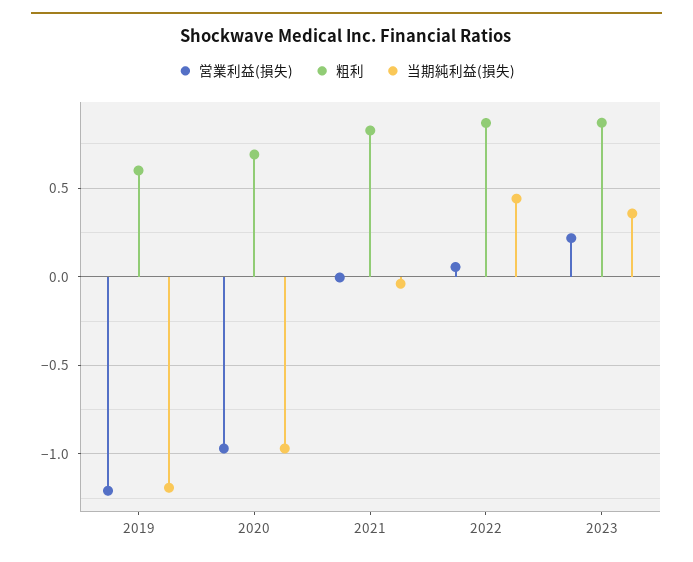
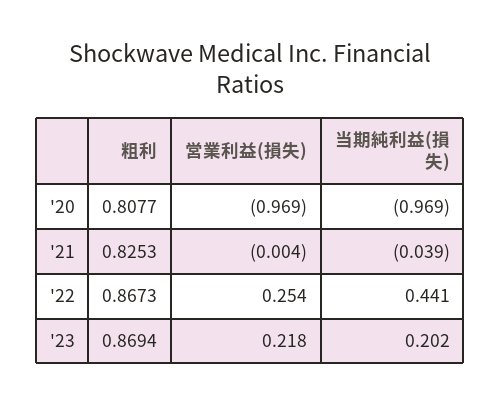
  {
    "営業利益(損失)": {
-     "2019": -1.2,
      "2020": -0.969,
      "2021": -0.004,
-     "2022": 0.05,
+     "2022": 0.254,
      "2023": 0.218
    },
    "粗利": {
-     "2019": 0.6,
-     "2020": 0.7,
+     "2020": 0.8077,
      "2021": 0.8253,
      "2022": 0.8673,
      "2023": 0.8694
    },
    "当期純利益(損失)": {
-     "2019": -1.2,
      "2020": -0.969,
      "2021": -0.039,
      "2022": 0.441,
-     "2023": 0.35
+     "2023": 0.202
    }
  }

